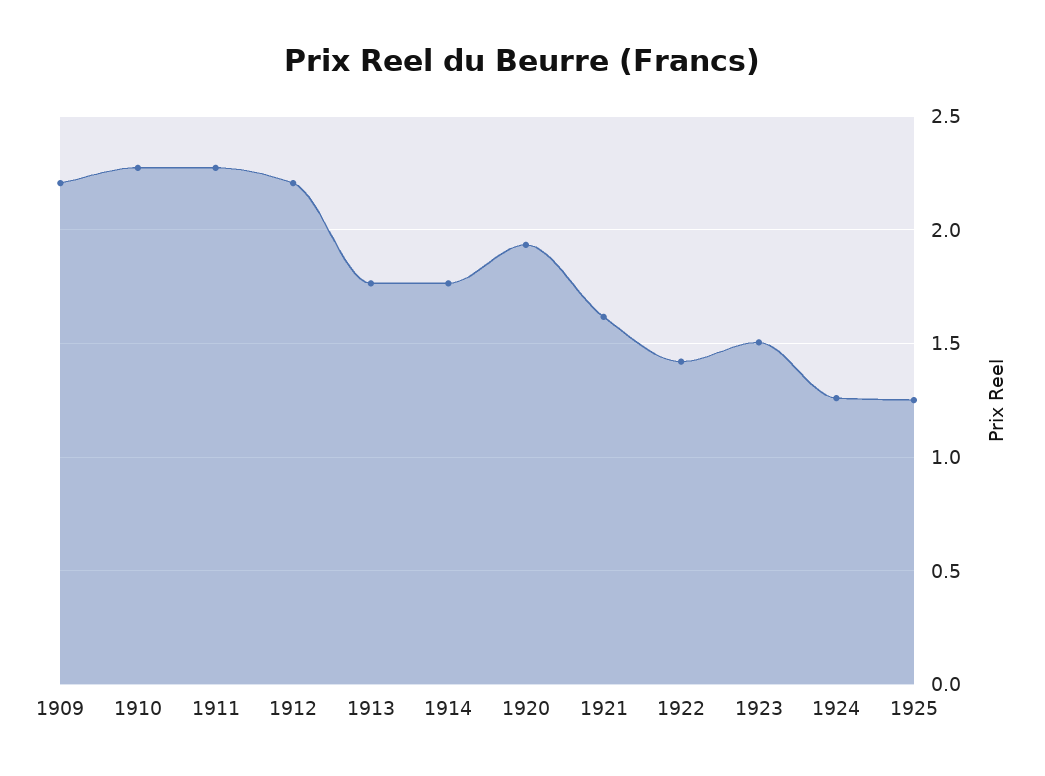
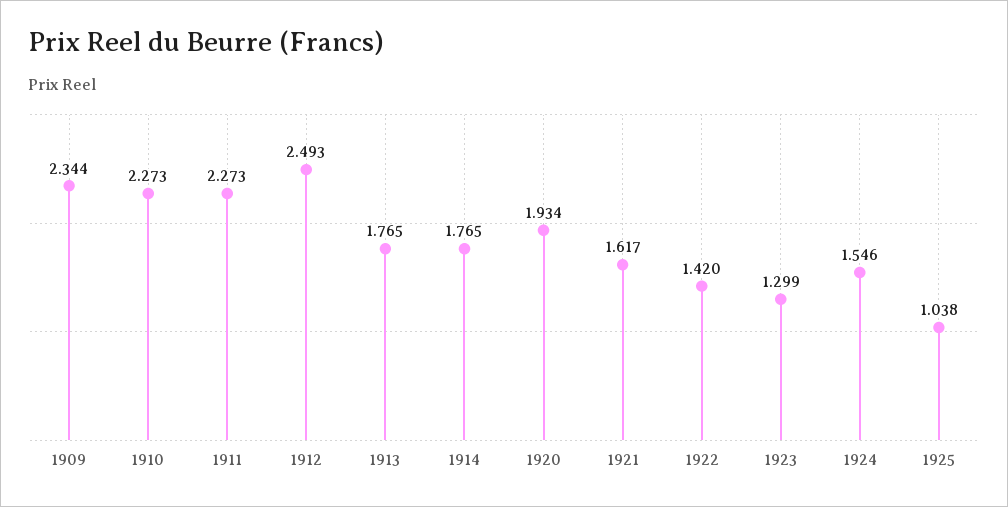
  {
-   "1909": 2.2,
+   "1909": 2.344,
    "1910": 2.273,
    "1911": 2.273,
-   "1912": 2.2,
+   "1912": 2.493,
    "1913": 1.765,
    "1914": 1.765,
    "1920": 1.934,
    "1921": 1.617,
    "1922": 1.42,
-   "1923": 1.5,
+   "1923": 1.299,
-   "1924": 1.25,
+   "1924": 1.546,
-   "1925": 1.25
+   "1925": 1.038
  }

